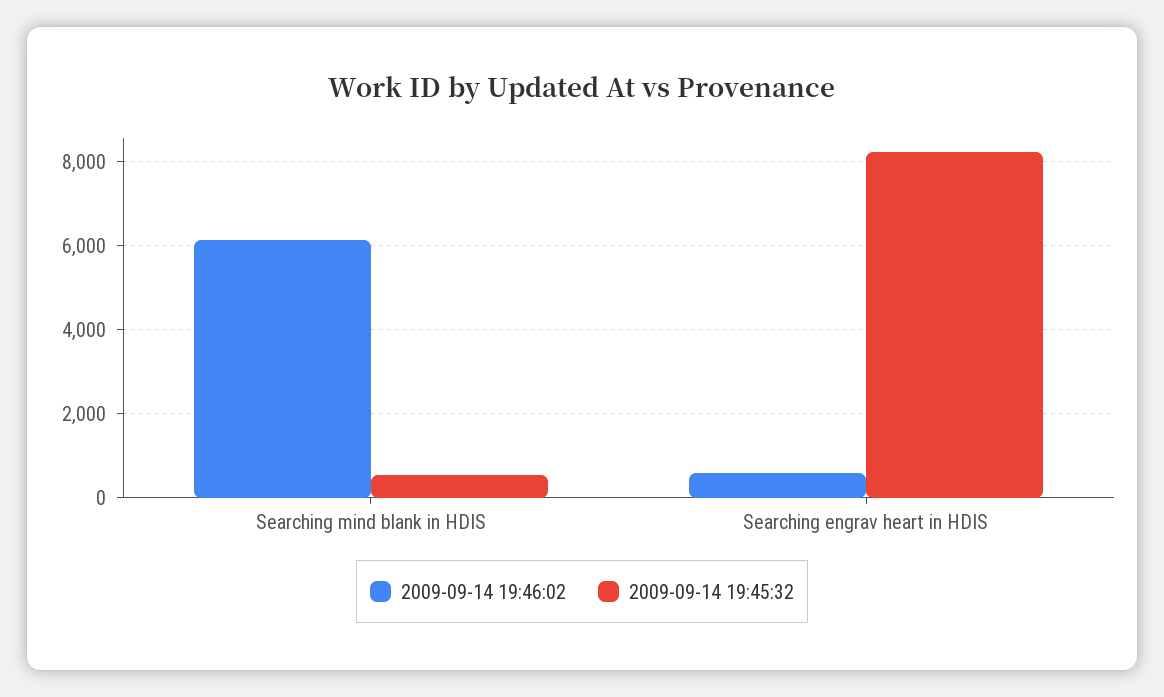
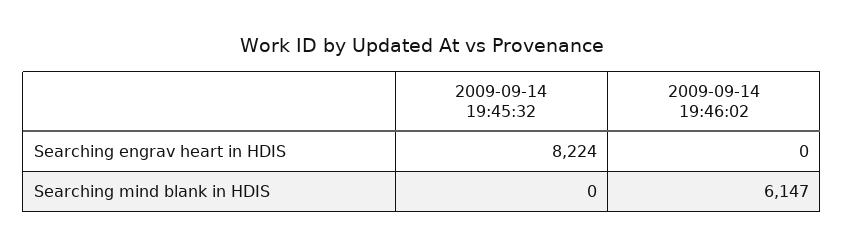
  {
    "2009-09-14 19:46:02": {
      "Searching mind blank in HDIS": 6147,
-     "Searching engrav heart in HDIS": 600
+     "Searching engrav heart in HDIS": 0
    },
    "2009-09-14 19:45:32": {
-     "Searching mind blank in HDIS": 600,
+     "Searching mind blank in HDIS": 0,
      "Searching engrav heart in HDIS": 8224
    }
  }

